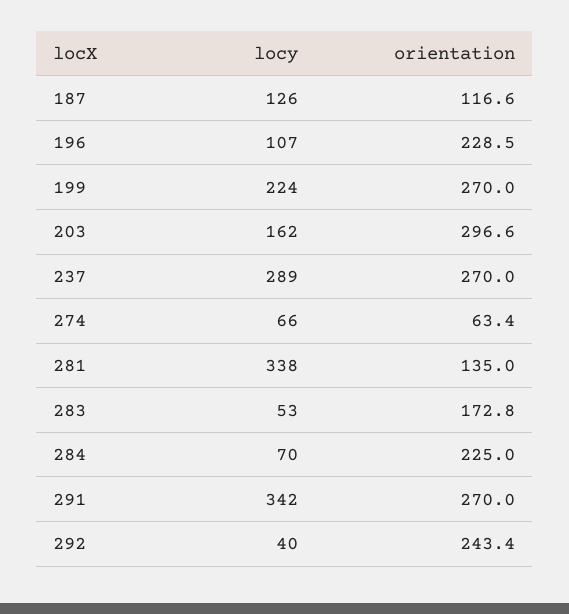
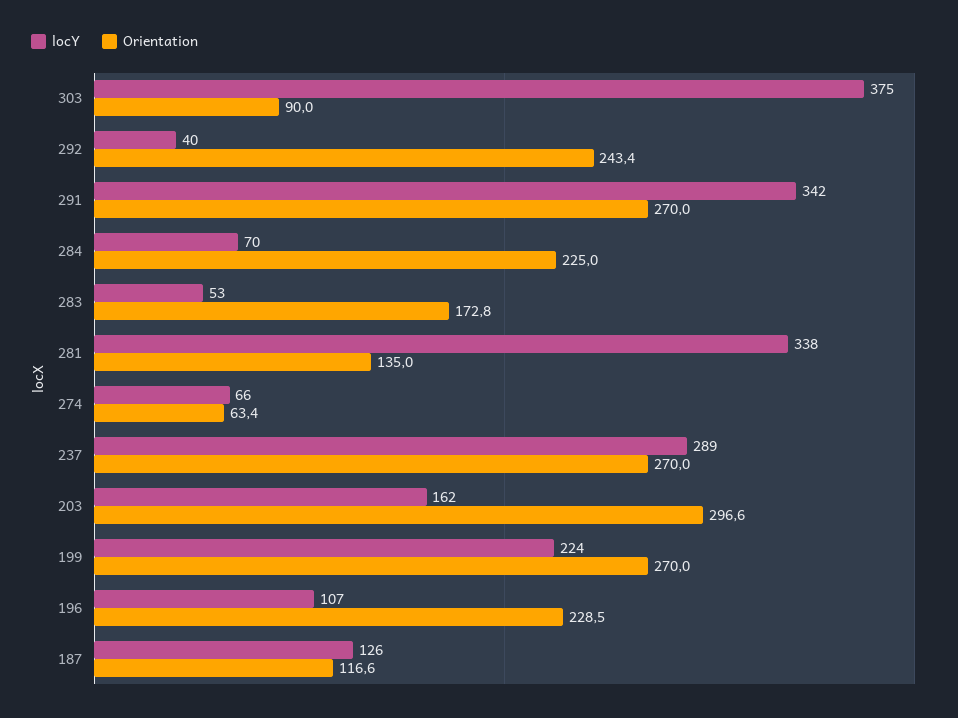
  {
    "locy": {
      "187": 126,
      "196": 107,
      "199": 224,
      "203": 162,
      "237": 289,
      "274": 66,
      "281": 338,
      "283": 53,
      "284": 70,
      "291": 342,
-     "292": 40
+     "292": 40,
+     "303": 375
    },
    "orientation": {
      "187": 116.6,
      "196": 228.5,
      "199": 270,
      "203": 296.6,
      "237": 270,
      "274": 63.4,
      "281": 135,
      "283": 172.8,
      "284": 225,
      "291": 270,
-     "292": 243.4
+     "292": 243.4,
+     "303": 90
    }
  }

